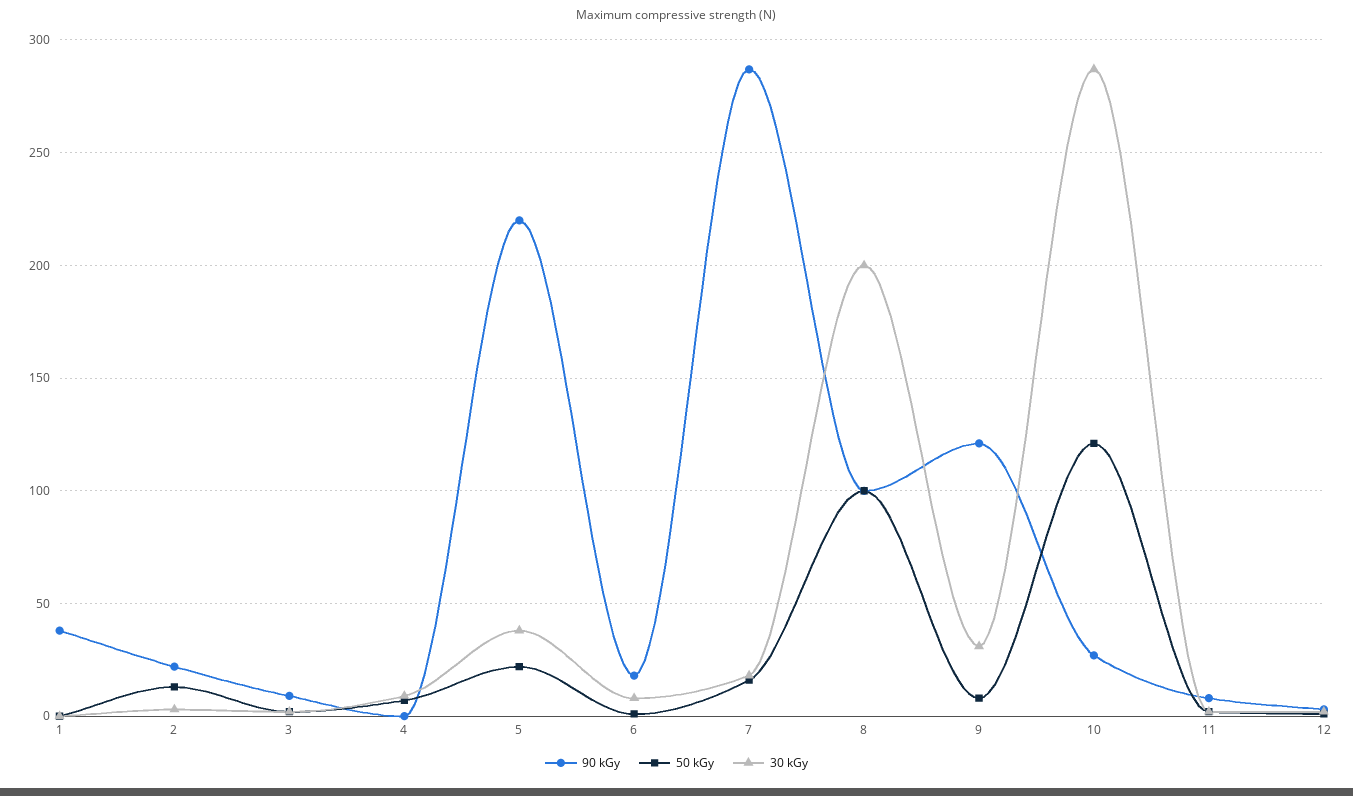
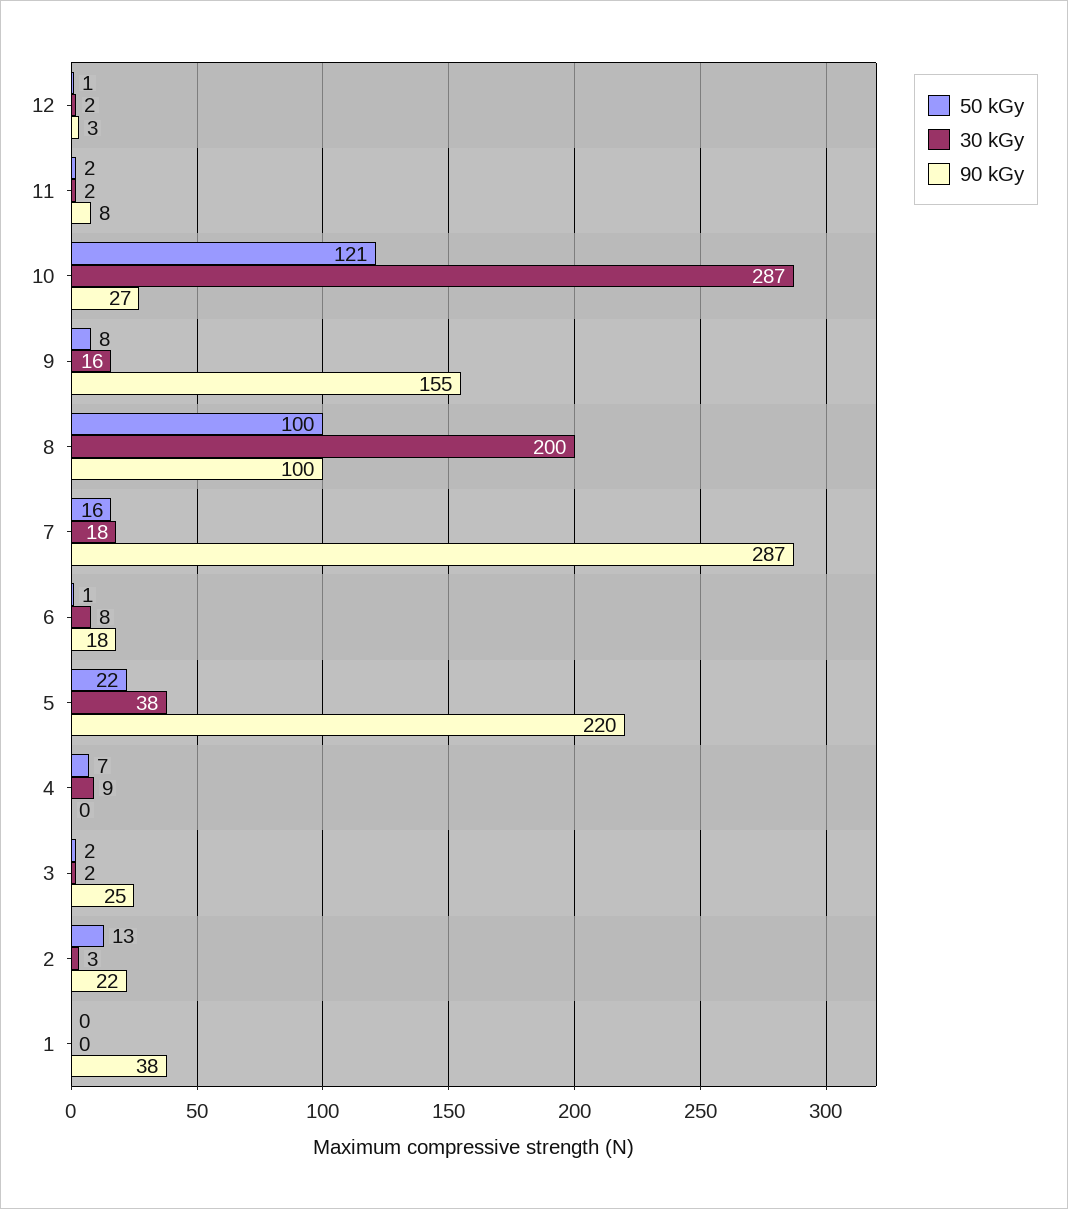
  {
    "90 kGy": {
      "1": 38,
      "2": 22,
-     "3": 10,
+     "3": 25,
      "4": 0,
      "5": 220,
      "6": 18,
      "7": 287,
      "8": 100,
-     "9": 120,
+     "9": 155,
      "10": 27,
      "11": 8,
      "12": 3
    },
    "50 kGy": {
      "1": 0,
      "2": 13,
      "3": 2,
      "4": 7,
      "5": 22,
      "6": 1,
      "7": 16,
      "8": 100,
      "9": 8,
      "10": 121,
      "11": 2,
      "12": 1
    },
    "30 kGy": {
      "1": 0,
      "2": 3,
      "3": 2,
      "4": 9,
      "5": 38,
      "6": 8,
      "7": 18,
      "8": 200,
-     "9": 30,
+     "9": 16,
      "10": 287,
      "11": 2,
      "12": 2
    }
  }

